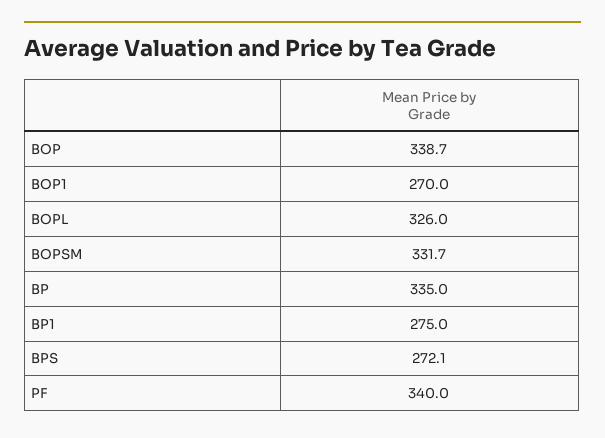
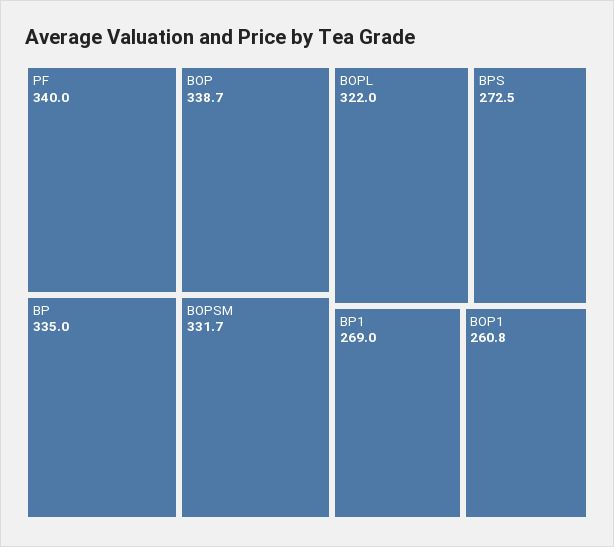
  {
    "BOP": 338.7,
-   "BOP1": 270,
+   "BOP1": 260.8,
-   "BOPL": 326,
+   "BOPL": 322,
    "BOPSM": 331.7,
    "BP": 335,
-   "BP1": 275,
+   "BP1": 269,
-   "BPS": 272.1,
+   "BPS": 272.5,
    "PF": 340
  }

